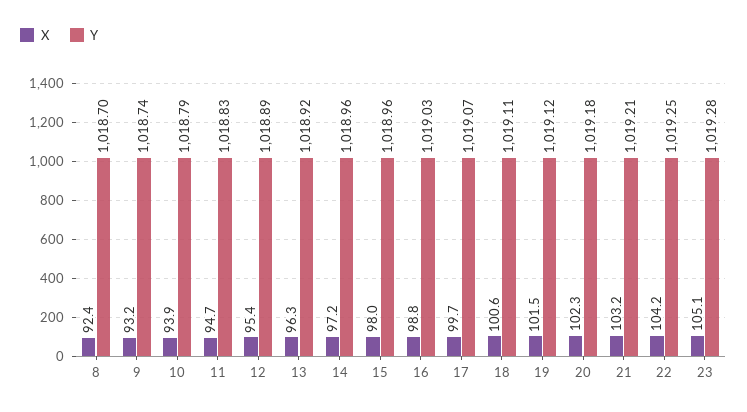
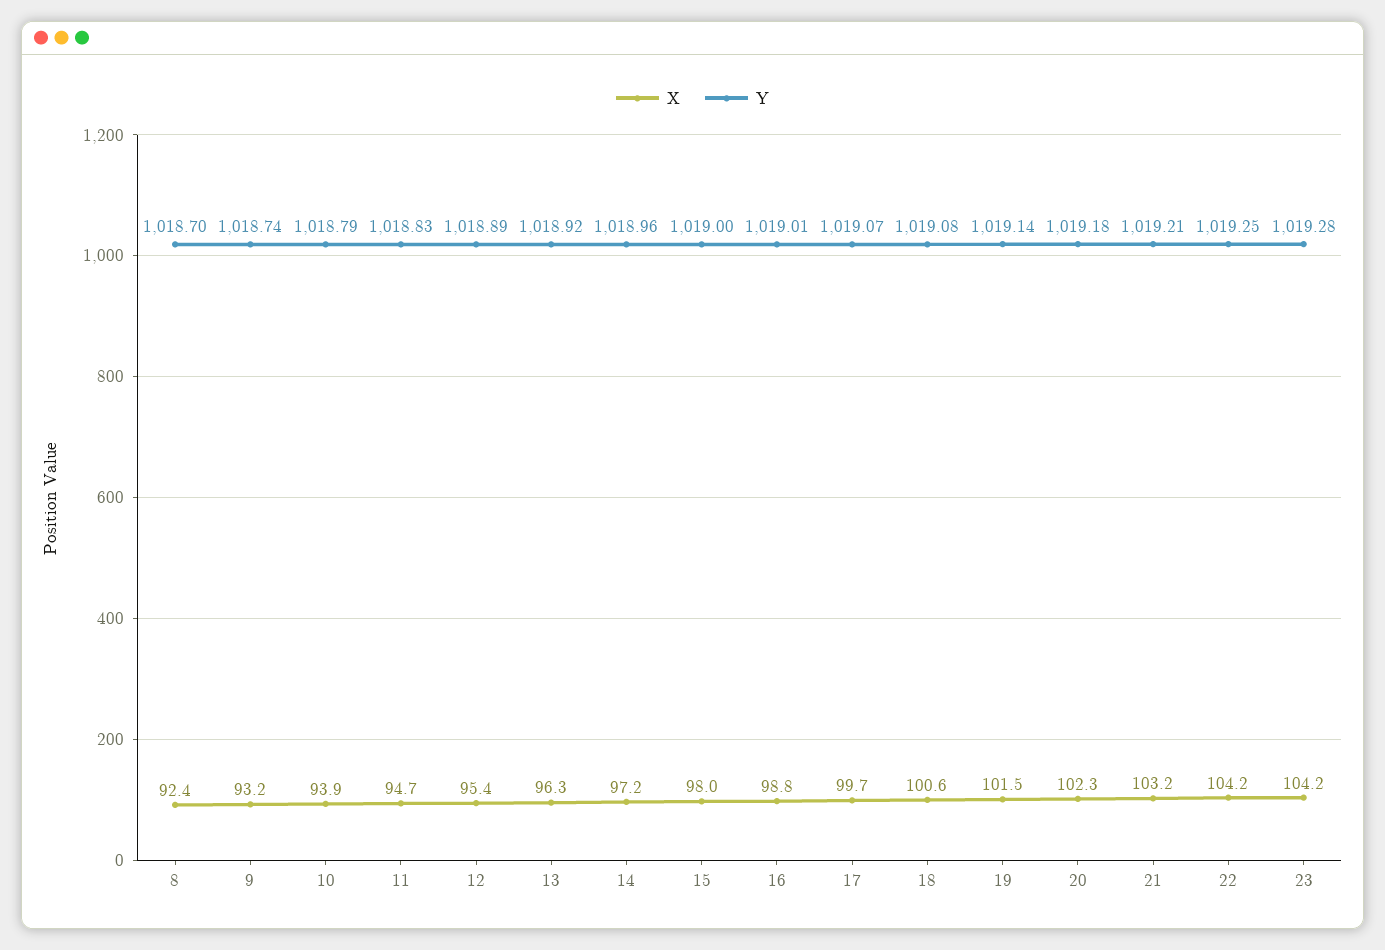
  {
    "X": {
      "8": 92.4,
      "9": 93.2,
      "10": 93.9,
      "11": 94.7,
      "12": 95.4,
      "13": 96.3,
      "14": 97.2,
      "15": 98,
      "16": 98.8,
      "17": 99.7,
      "18": 100.6,
      "19": 101.5,
      "20": 102.3,
      "21": 103.2,
      "22": 104.2,
-     "23": 105.1
+     "23": 104.2
    },
    "Y": {
      "8": 1018.7,
      "9": 1018.74,
      "10": 1018.79,
      "11": 1018.83,
      "12": 1018.89,
      "13": 1018.92,
      "14": 1018.96,
-     "15": 1018.96,
+     "15": 1019,
-     "16": 1019.03,
+     "16": 1019.01,
      "17": 1019.07,
-     "18": 1019.11,
+     "18": 1019.08,
-     "19": 1019.12,
+     "19": 1019.14,
      "20": 1019.18,
      "21": 1019.21,
      "22": 1019.25,
      "23": 1019.28
    }
  }

